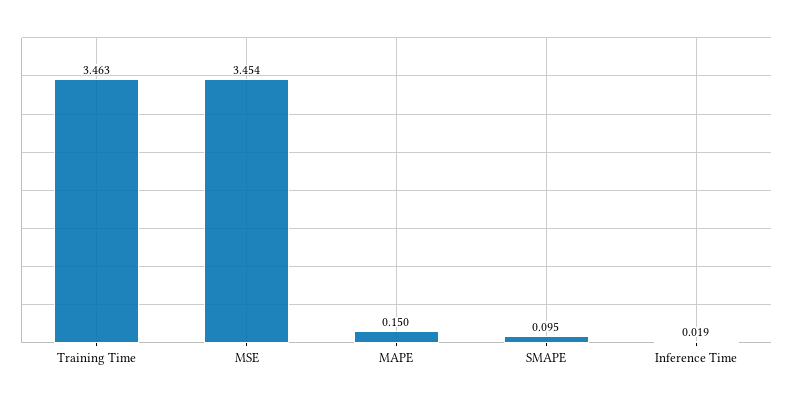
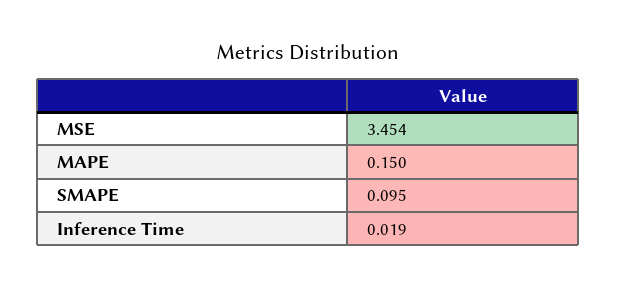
  {
-   "Training Time": 3.463,
    "MSE": 3.454,
    "MAPE": 0.15,
    "SMAPE": 0.095,
    "Inference Time": 0.019
  }

